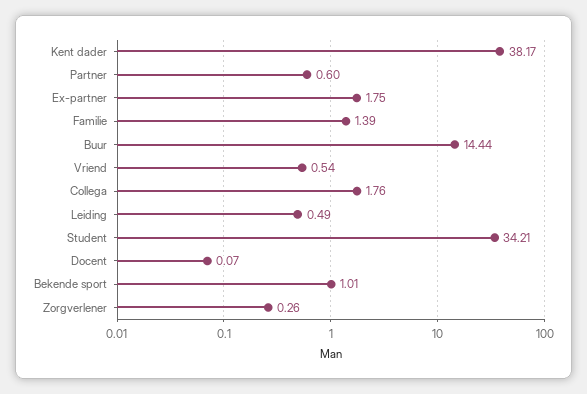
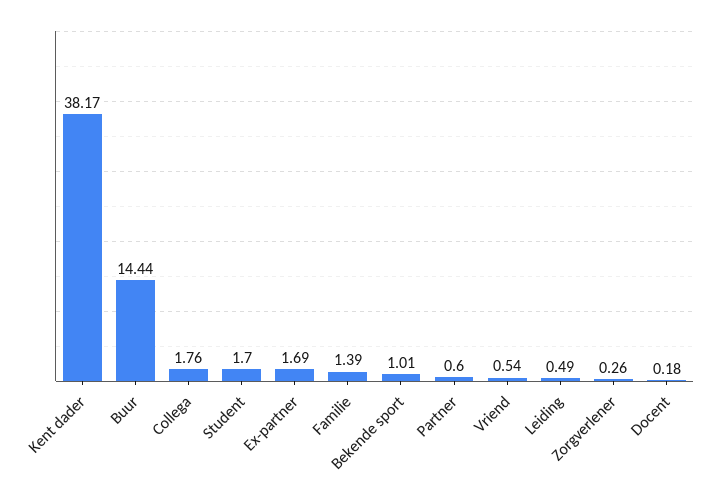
  {
    "Kent dader": 38.17,
    "Partner": 0.6,
-   "Ex-partner": 1.75,
+   "Ex-partner": 1.69,
    "Familie": 1.39,
    "Buur": 14.44,
    "Vriend": 0.54,
    "Collega": 1.76,
    "Leiding": 0.49,
-   "Student": 34.21,
+   "Student": 1.7,
-   "Docent": 0.07,
+   "Docent": 0.18,
    "Bekende sport": 1.01,
    "Zorgverlener": 0.26
  }

